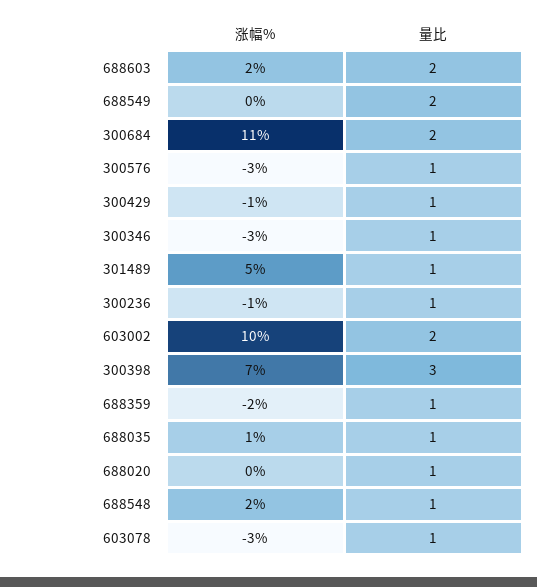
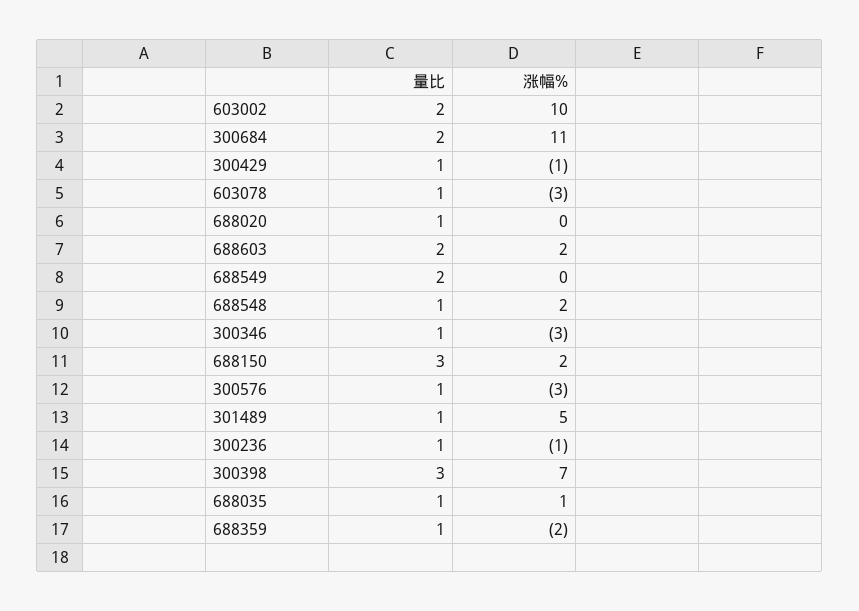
  {
    "涨幅%": {
      "688603": 2,
      "688549": 0,
      "300684": 11,
      "300576": -3,
      "300429": -1,
      "300346": -3,
      "301489": 5,
      "300236": -1,
      "603002": 10,
      "300398": 7,
      "688359": -2,
      "688035": 1,
      "688020": 0,
      "688548": 2,
-     "603078": -3
+     "603078": -3,
+     "688150": 2
    },
    "量比": {
      "688603": 2,
      "688549": 2,
      "300684": 2,
      "300576": 1,
      "300429": 1,
      "300346": 1,
      "301489": 1,
      "300236": 1,
      "603002": 2,
      "300398": 3,
      "688359": 1,
      "688035": 1,
      "688020": 1,
      "688548": 1,
-     "603078": 1
+     "603078": 1,
+     "688150": 3
    }
  }

